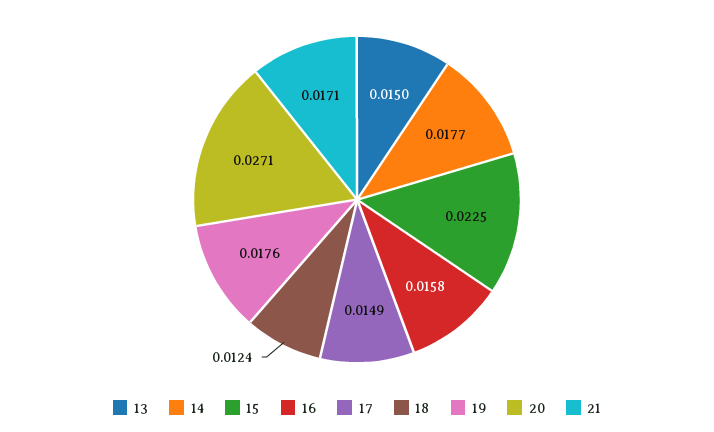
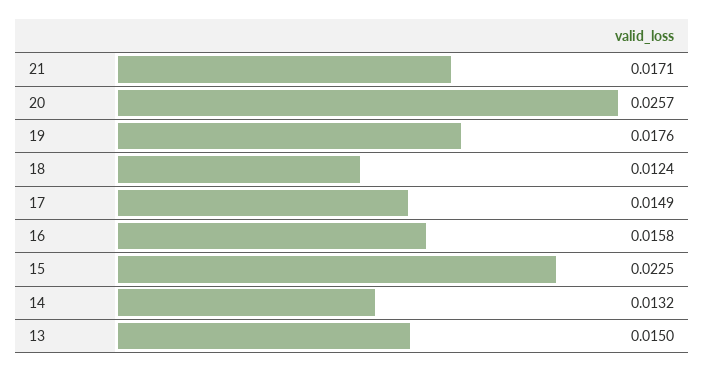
  {
    "13": 0.015,
-   "14": 0.0177,
+   "14": 0.0132,
    "15": 0.0225,
    "16": 0.0158,
    "17": 0.0149,
    "18": 0.0124,
    "19": 0.0176,
-   "20": 0.0271,
+   "20": 0.0257,
    "21": 0.0171
  }

